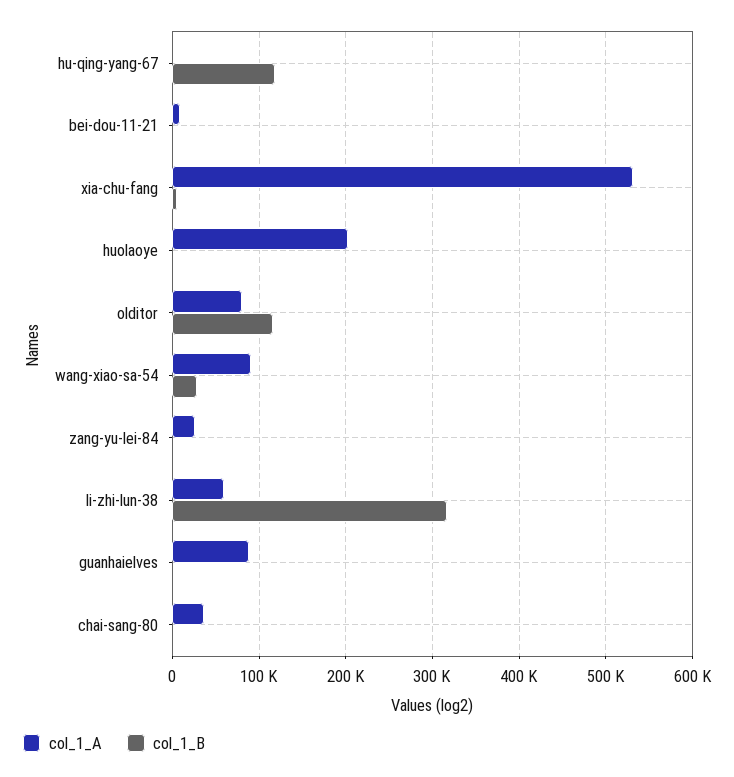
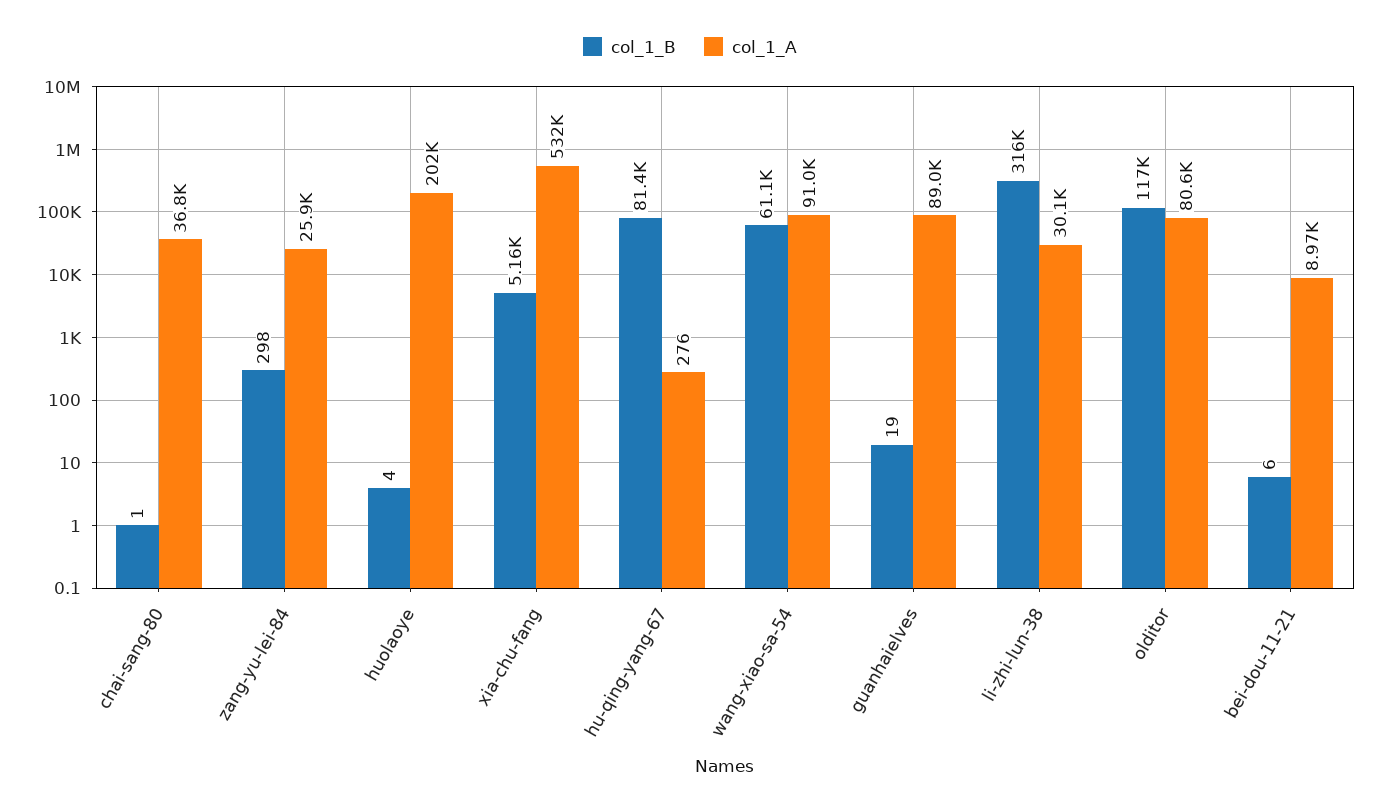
  {
    "col_1_A": {
      "hu-qing-yang-67": 276,
      "bei-dou-11-21": 8970,
      "xia-chu-fang": 532000,
      "huolaoye": 202000,
      "olditor": 80600,
      "wang-xiao-sa-54": 91000,
      "zang-yu-lei-84": 25900,
-     "li-zhi-lun-38": 60000,
+     "li-zhi-lun-38": 30100,
      "guanhaielves": 89000,
      "chai-sang-80": 36800
    },
    "col_1_B": {
-     "hu-qing-yang-67": 120000,
+     "hu-qing-yang-67": 81400,
      "bei-dou-11-21": 6,
      "xia-chu-fang": 5160,
      "huolaoye": 4,
      "olditor": 117000,
-     "wang-xiao-sa-54": 30000,
+     "wang-xiao-sa-54": 61100,
      "zang-yu-lei-84": 298,
      "li-zhi-lun-38": 316000,
      "guanhaielves": 19,
      "chai-sang-80": 1
    }
  }

